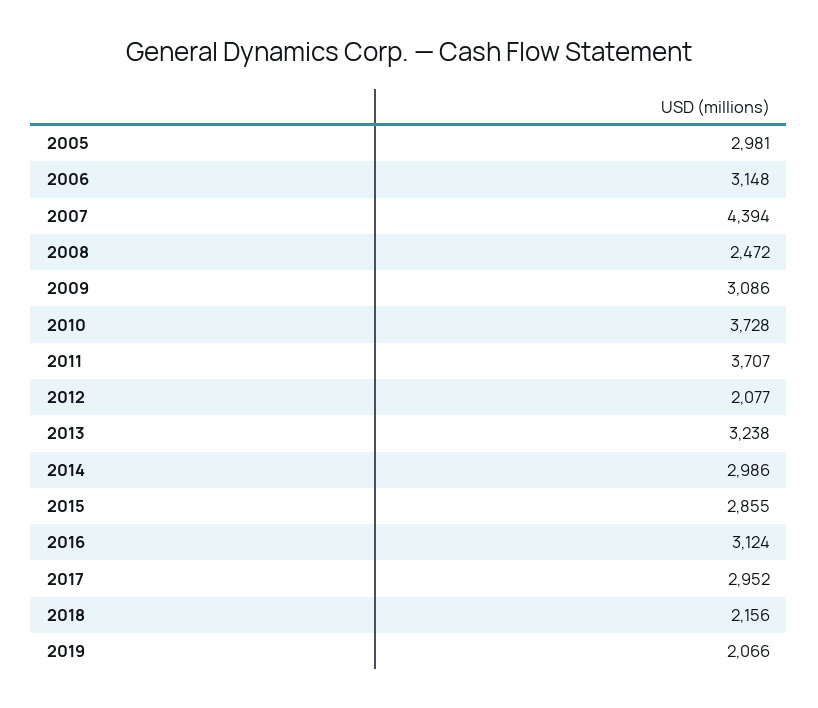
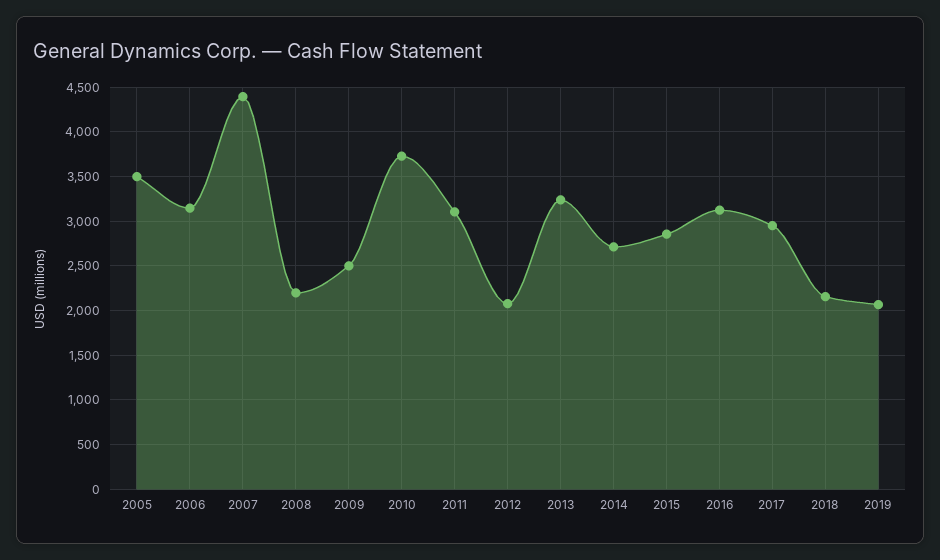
  {
-   "2005": 2981,
+   "2005": 3500,
    "2006": 3148,
    "2007": 4394,
-   "2008": 2472,
+   "2008": 2200,
-   "2009": 3086,
+   "2009": 2500,
    "2010": 3728,
-   "2011": 3707,
+   "2011": 3100,
    "2012": 2077,
    "2013": 3238,
-   "2014": 2986,
+   "2014": 2700,
    "2015": 2855,
    "2016": 3124,
    "2017": 2952,
    "2018": 2156,
    "2019": 2066
  }

